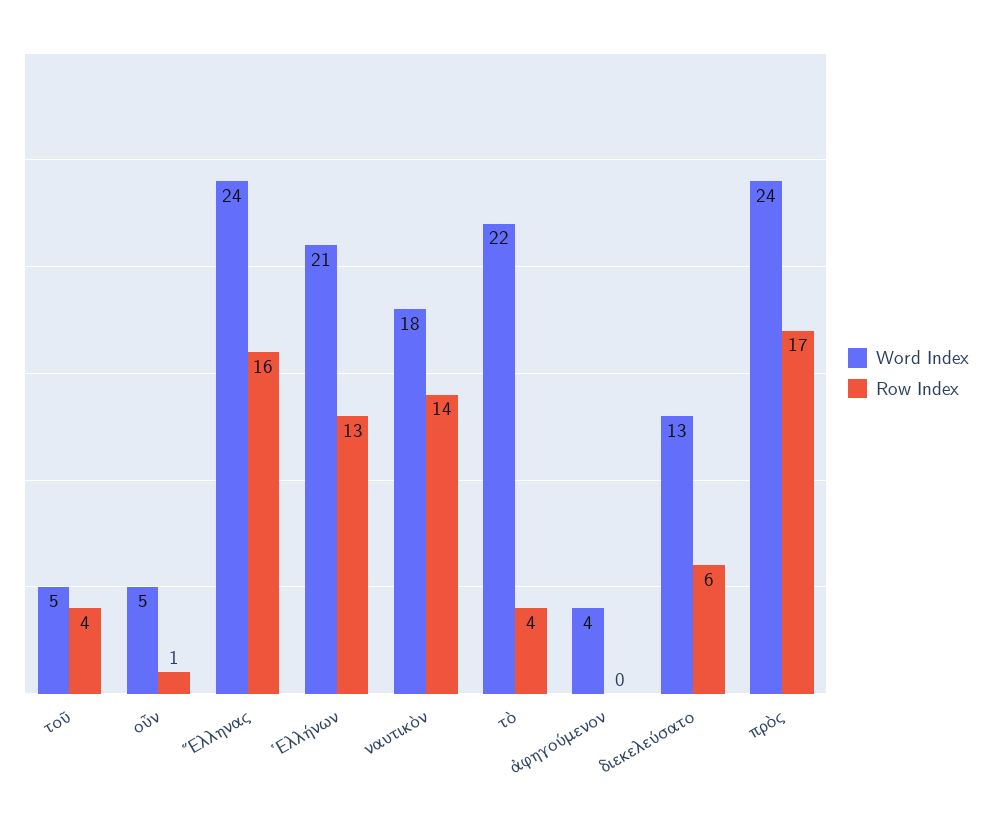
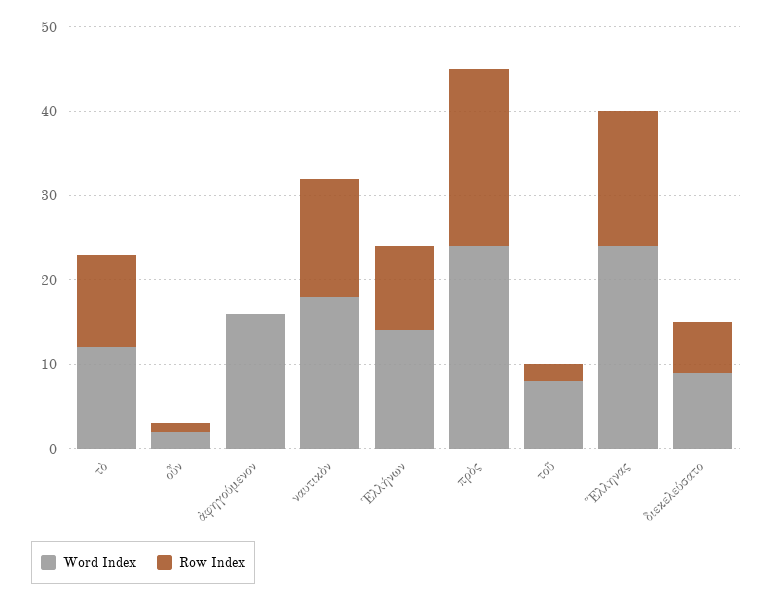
  {
    "Word Index": {
-     "τοῦ": 5,
+     "τοῦ": 8,
-     "οὖν": 5,
+     "οὖν": 2,
      "Ἕλληνας": 24,
-     "Ἑλλήνων": 21,
+     "Ἑλλήνων": 14,
      "ναυτικὸν": 18,
-     "τὸ": 22,
+     "τὸ": 12,
-     "ἀφηγούμενον": 4,
+     "ἀφηγούμενον": 16,
-     "διεκελεύσατο": 13,
+     "διεκελεύσατο": 9,
      "πρὸς": 24
    },
    "Row Index": {
-     "τοῦ": 4,
+     "τοῦ": 2,
      "οὖν": 1,
      "Ἕλληνας": 16,
-     "Ἑλλήνων": 13,
+     "Ἑλλήνων": 10,
      "ναυτικὸν": 14,
-     "τὸ": 4,
+     "τὸ": 11,
      "ἀφηγούμενον": 0,
      "διεκελεύσατο": 6,
-     "πρὸς": 17
+     "πρὸς": 21
    }
  }

